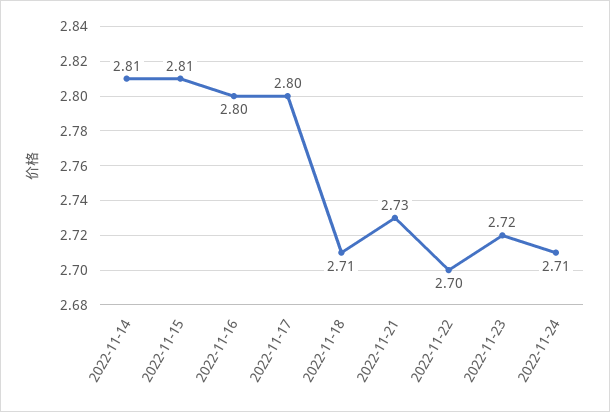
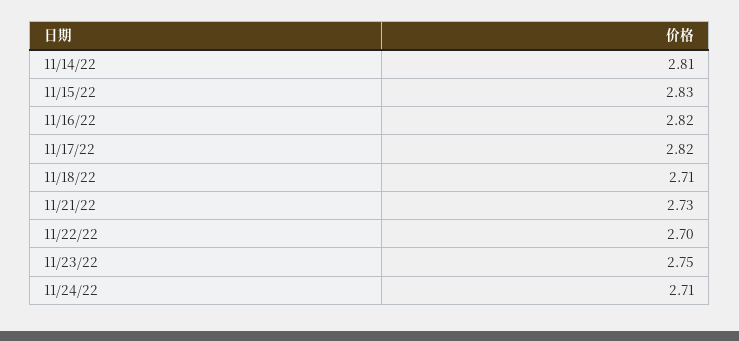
  {
    "2022-11-14": 2.81,
-   "2022-11-15": 2.81,
+   "2022-11-15": 2.83,
-   "2022-11-16": 2.8,
+   "2022-11-16": 2.82,
-   "2022-11-17": 2.8,
+   "2022-11-17": 2.82,
    "2022-11-18": 2.71,
    "2022-11-21": 2.73,
    "2022-11-22": 2.7,
-   "2022-11-23": 2.72,
+   "2022-11-23": 2.75,
    "2022-11-24": 2.71
  }

